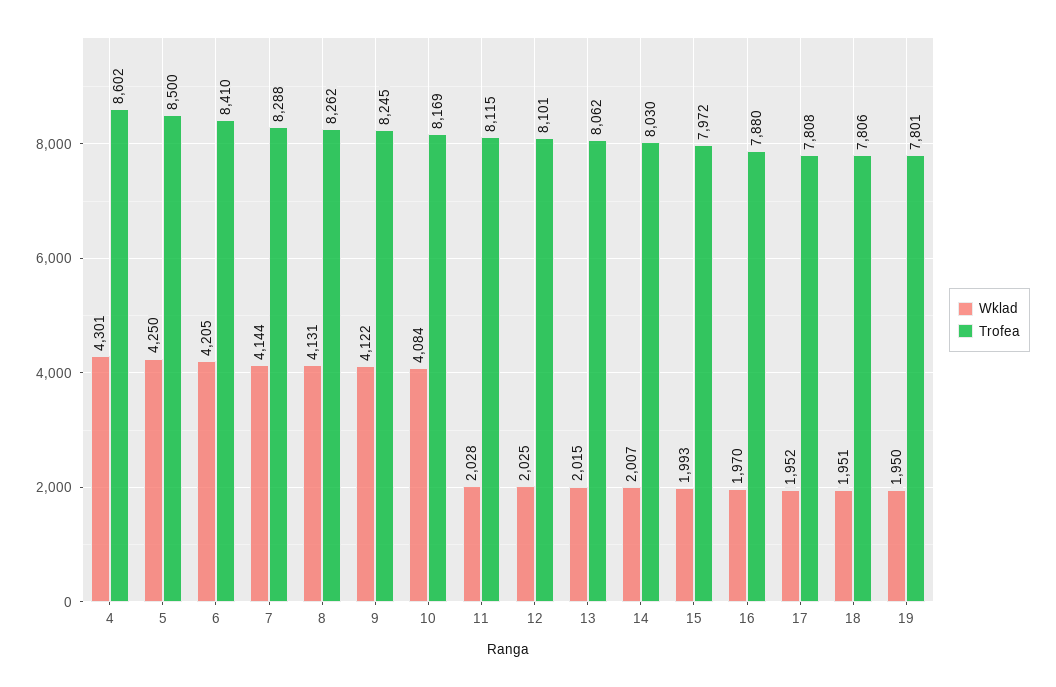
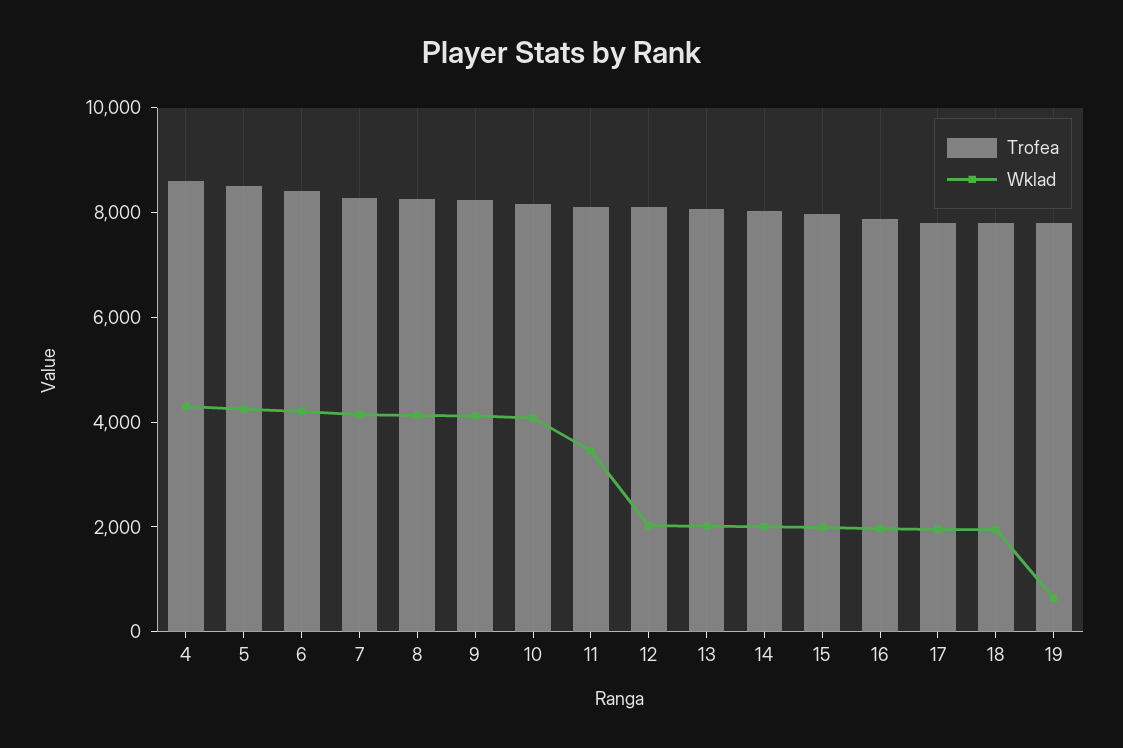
  {
    "Wklad": {
      "4": 4301,
      "5": 4250,
      "6": 4205,
      "7": 4144,
      "8": 4131,
      "9": 4122,
      "10": 4084,
-     "11": 2028,
+     "11": 3500,
      "12": 2025,
      "13": 2015,
      "14": 2007,
      "15": 1993,
      "16": 1970,
      "17": 1952,
      "18": 1951,
-     "19": 1950
+     "19": 500
    },
    "Trofea": {
      "4": 8602,
      "5": 8500,
      "6": 8410,
      "7": 8288,
      "8": 8262,
      "9": 8245,
      "10": 8169,
      "11": 8115,
      "12": 8101,
      "13": 8062,
      "14": 8030,
      "15": 7972,
      "16": 7880,
      "17": 7808,
      "18": 7806,
      "19": 7801
    }
  }

